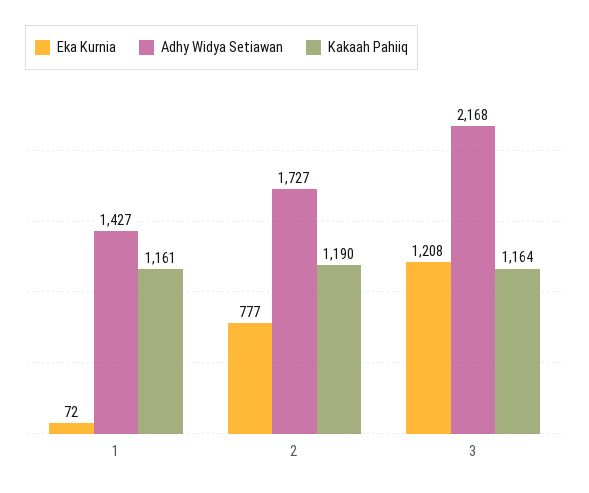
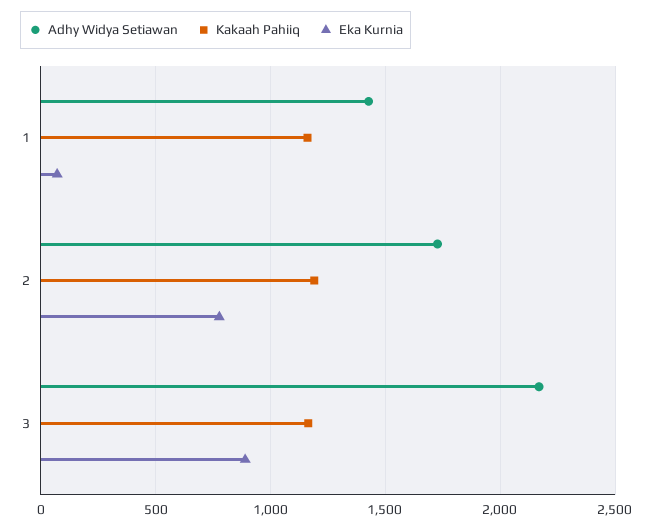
  {
    "Eka Kurnia": {
      "1": 72,
      "2": 777,
-     "3": 1208
+     "3": 900
    },
    "Adhy Widya Setiawan": {
      "1": 1427,
      "2": 1727,
      "3": 2168
    },
    "Kakaah Pahiiq": {
      "1": 1161,
      "2": 1190,
      "3": 1164
    }
  }

